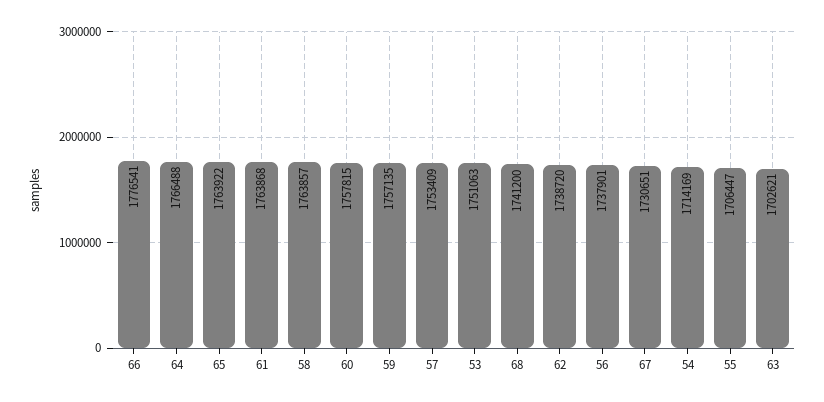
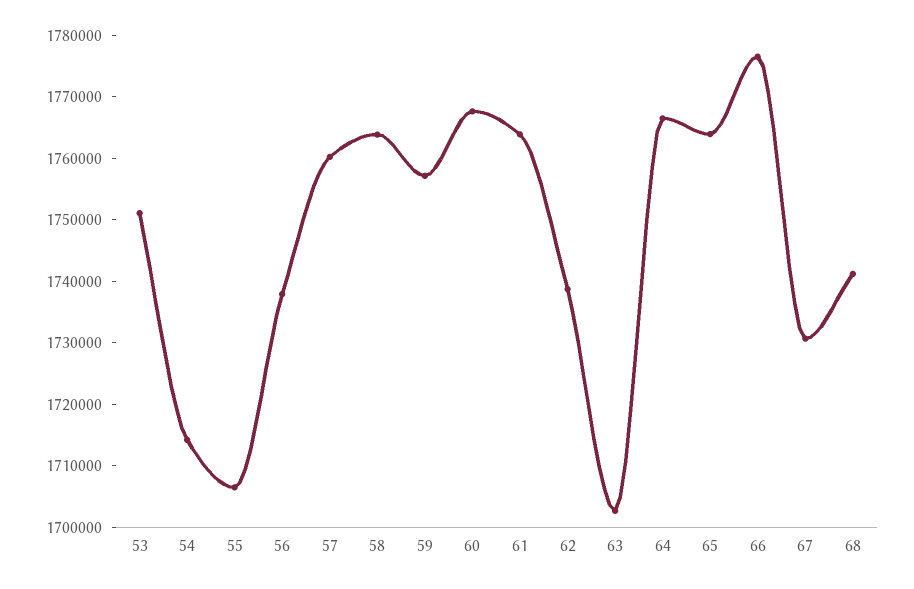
  {
    "66": 1776541,
    "64": 1766488,
    "65": 1763922,
    "61": 1763868,
    "58": 1763857,
-   "60": 1757815,
+   "60": 1768000,
    "59": 1757135,
-   "57": 1753409,
+   "57": 1760000,
    "53": 1751063,
    "68": 1741200,
    "62": 1738720,
    "56": 1737901,
    "67": 1730651,
    "54": 1714169,
    "55": 1706447,
    "63": 1702621
  }

